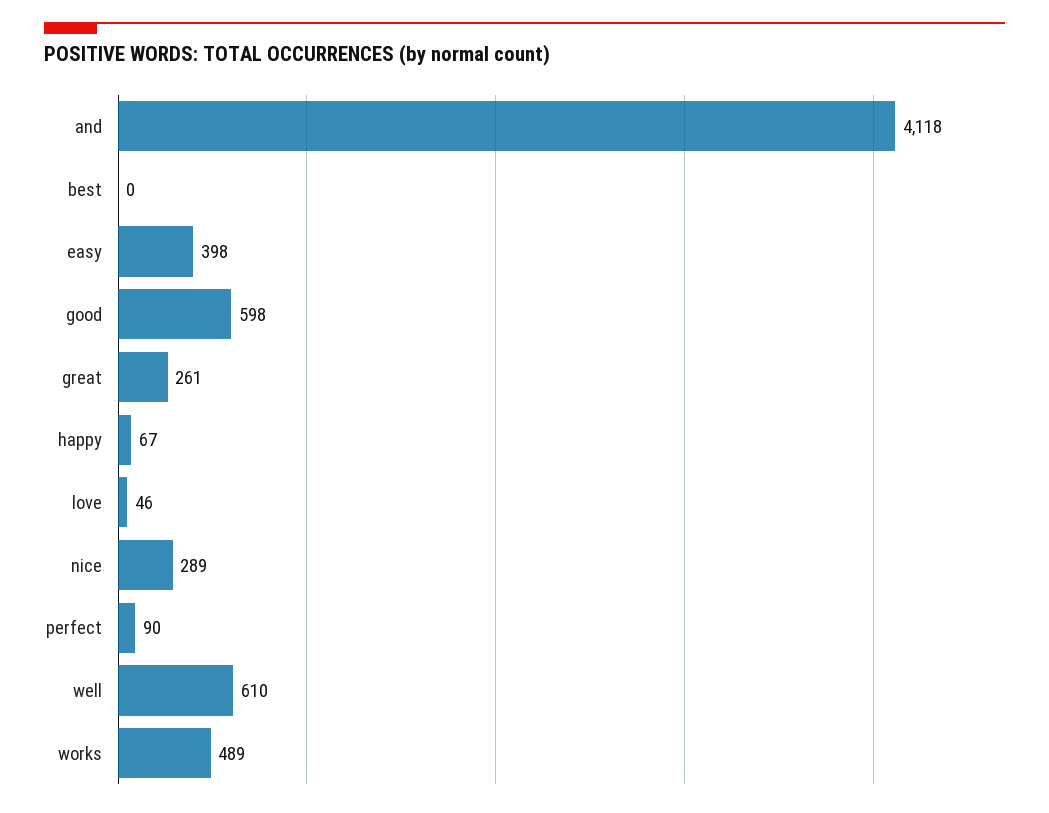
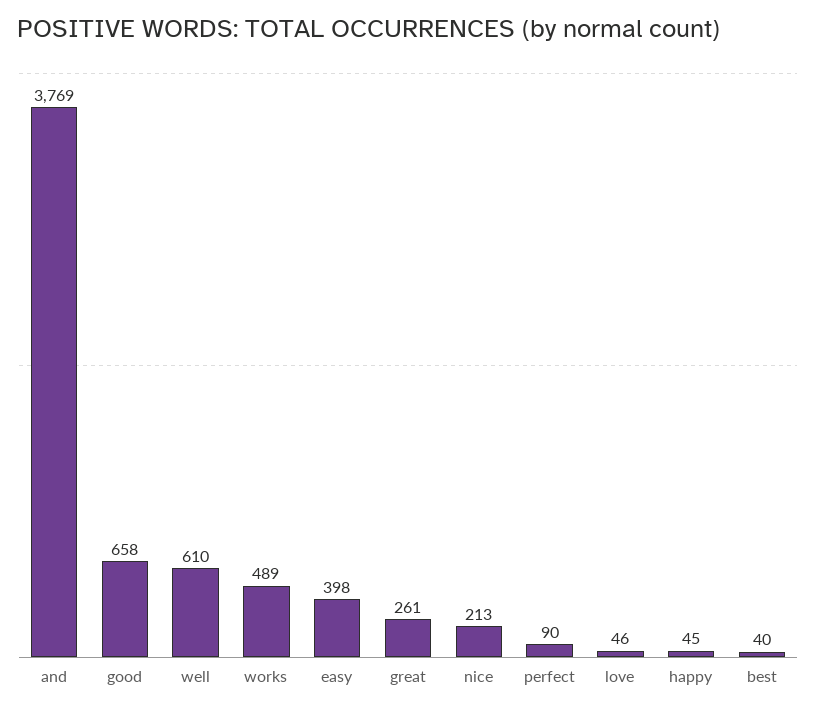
  {
-   "and": 4118,
+   "and": 3769,
-   "best": 0,
+   "best": 40,
    "easy": 398,
-   "good": 598,
+   "good": 658,
    "great": 261,
-   "happy": 67,
+   "happy": 45,
    "love": 46,
-   "nice": 289,
+   "nice": 213,
    "perfect": 90,
    "well": 610,
    "works": 489
  }

